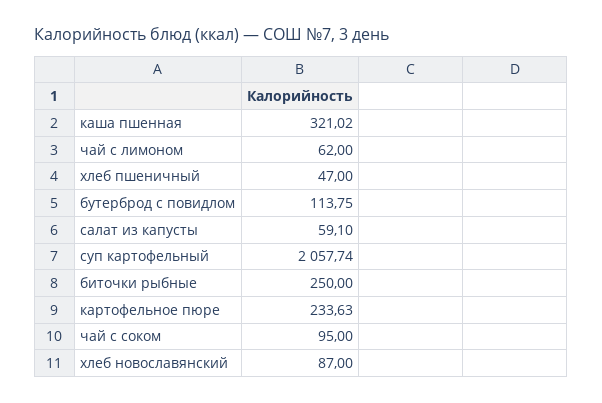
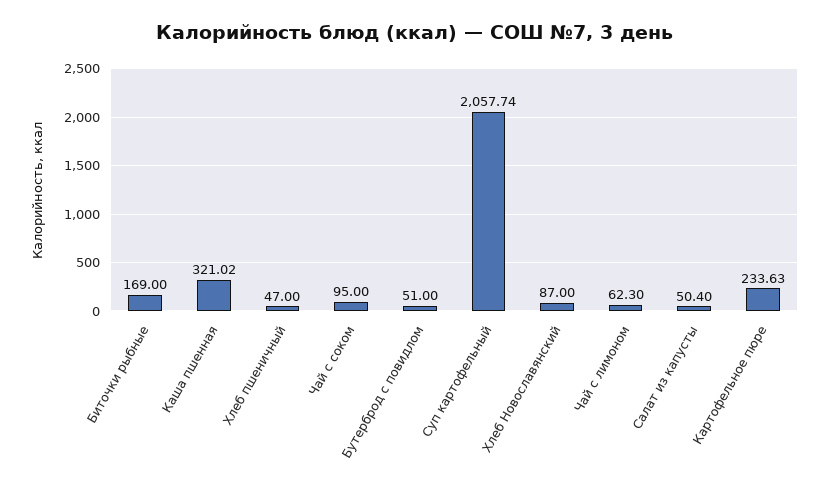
  {
    "каша пшенная": 321.02,
-   "чай с лимоном": 62,
+   "чай с лимоном": 62.3,
    "хлеб пшеничный": 47,
-   "бутерброд с повидлом": 113.75,
+   "бутерброд с повидлом": 51,
-   "салат из капусты": 59.1,
+   "салат из капусты": 50.4,
    "суп картофельный": 2057.74,
-   "биточки рыбные": 250,
+   "биточки рыбные": 169,
    "картофельное пюре": 233.63,
    "чай с соком": 95,
    "хлеб новославянский": 87
  }

